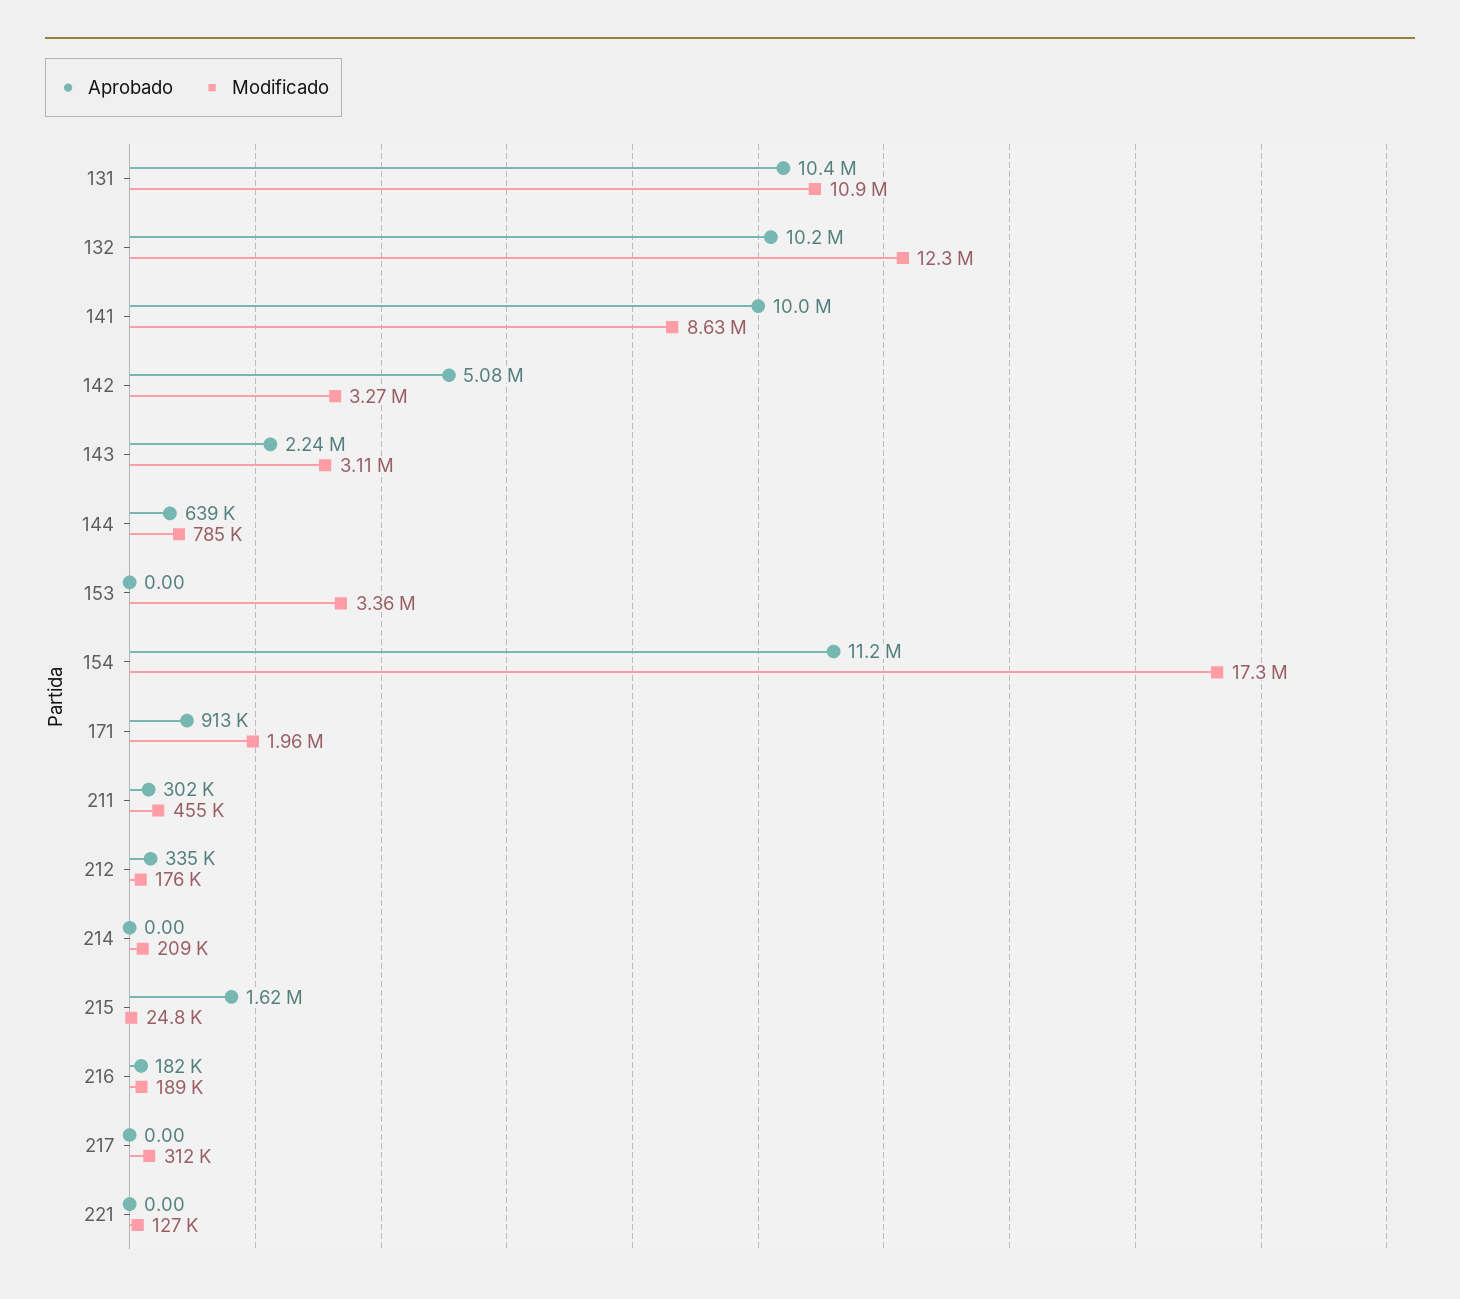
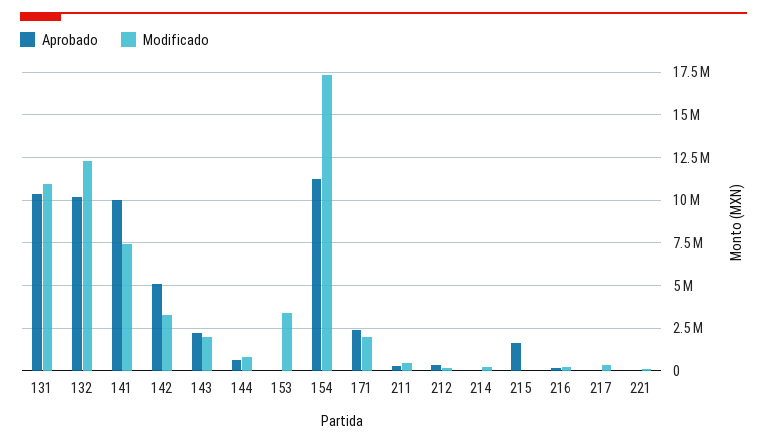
  {
    "Aprobado": {
      "131": 10400000,
      "132": 10200000,
      "141": 10000000,
      "142": 5080000,
      "143": 2240000,
      "144": 639000,
      "153": 0,
      "154": 11200000,
-     "171": 913000,
+     "171": 2500000,
      "211": 302000,
      "212": 335000,
      "214": 0,
      "215": 1620000,
      "216": 182000,
      "217": 0,
      "221": 0
    },
    "Modificado": {
      "131": 10900000,
      "132": 12300000,
-     "141": 8630000,
+     "141": 7500000,
      "142": 3270000,
-     "143": 3110000,
+     "143": 2000000,
      "144": 785000,
      "153": 3360000,
      "154": 17300000,
      "171": 1960000,
      "211": 455000,
      "212": 176000,
      "214": 209000,
      "215": 24800,
      "216": 189000,
      "217": 312000,
      "221": 127000
    }
  }

